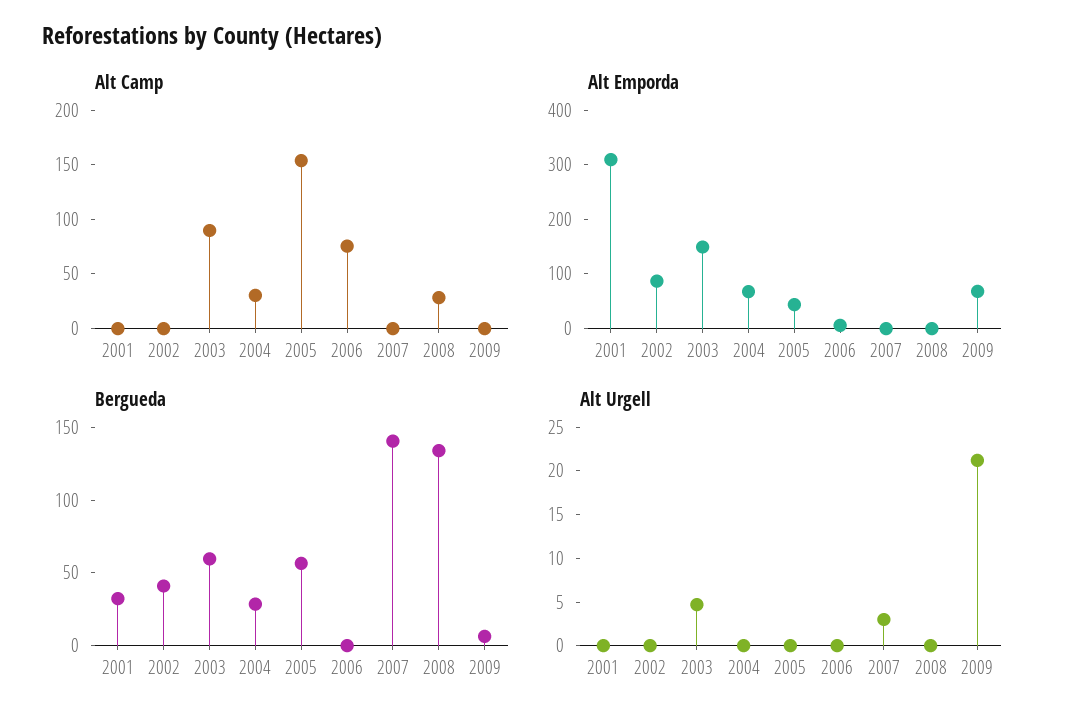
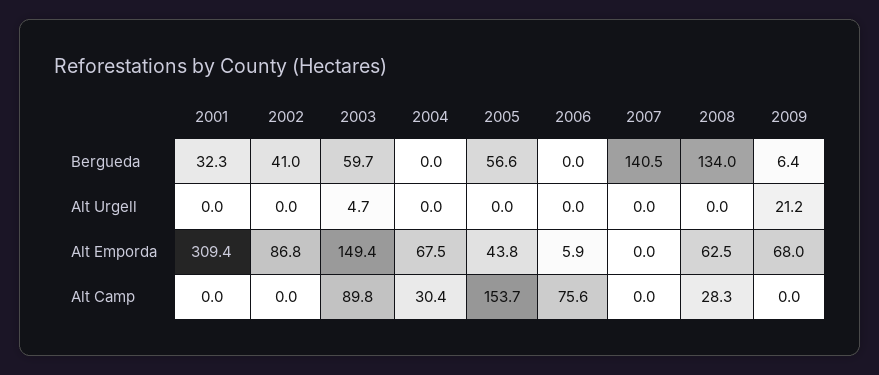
  {
    "Alt Camp": {
      "2001": 0,
      "2002": 0,
      "2003": 89.8,
      "2004": 30.4,
      "2005": 153.7,
      "2006": 75.6,
      "2007": 0,
      "2008": 28.3,
      "2009": 0
    },
    "Alt Emporda": {
      "2001": 309.4,
      "2002": 86.8,
      "2003": 149.4,
      "2004": 67.5,
      "2005": 43.8,
      "2006": 5.9,
      "2007": 0,
-     "2008": 0,
+     "2008": 62.5,
      "2009": 68
    },
    "Bergueda": {
      "2001": 32.3,
      "2002": 41,
      "2003": 59.7,
-     "2004": 30,
+     "2004": 0,
      "2005": 56.6,
      "2006": 0,
      "2007": 140.5,
      "2008": 134,
      "2009": 6.4
    },
    "Alt Urgell": {
      "2001": 0,
      "2002": 0,
      "2003": 4.7,
      "2004": 0,
      "2005": 0,
      "2006": 0,
-     "2007": 3,
+     "2007": 0,
      "2008": 0,
      "2009": 21.2
    }
  }

